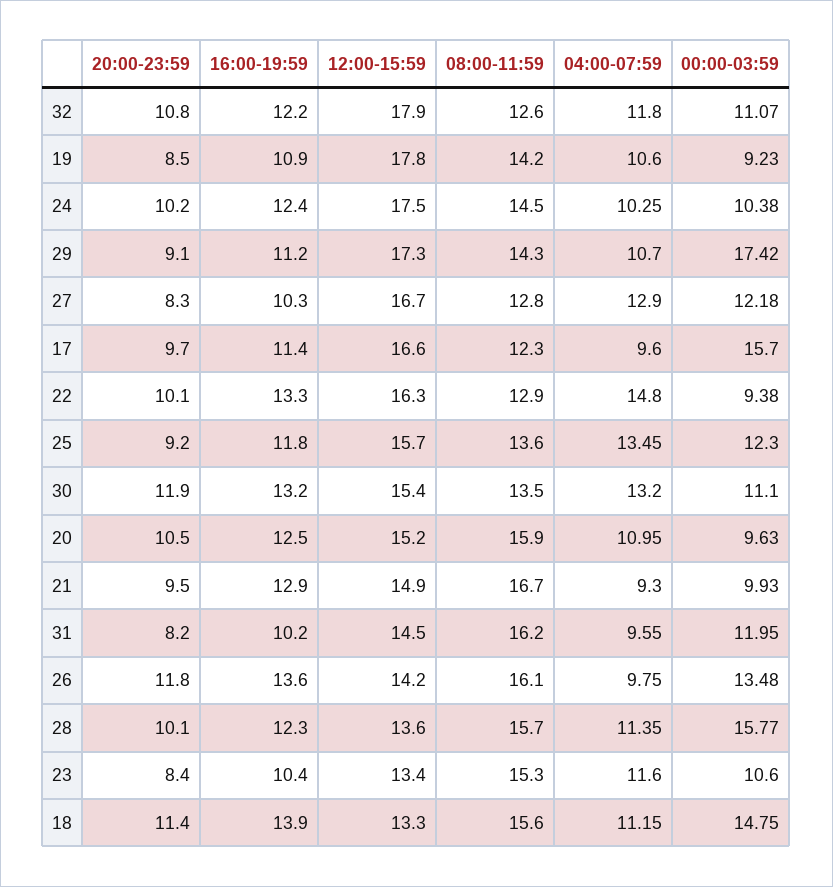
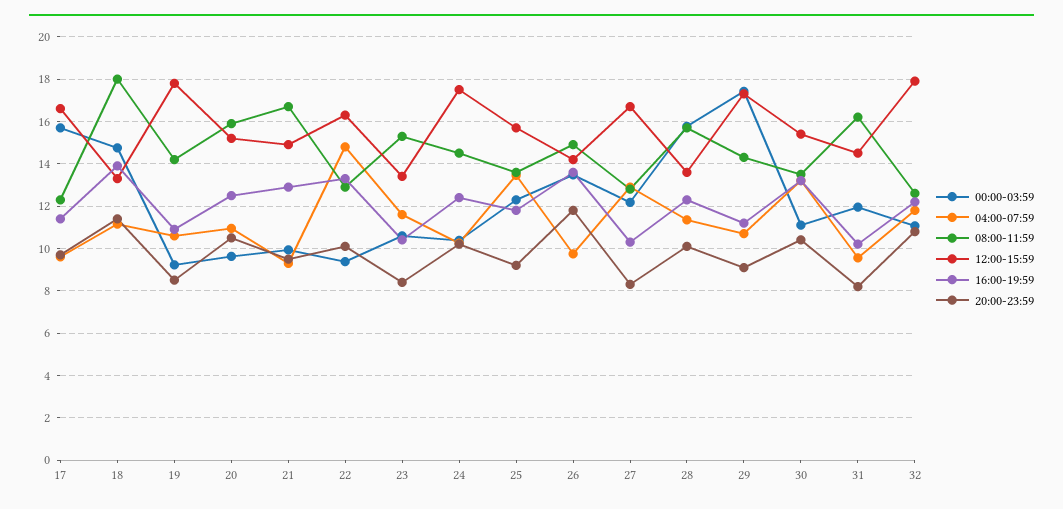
  {
    "20:00-23:59": {
      "32": 10.8,
      "19": 8.5,
      "24": 10.2,
      "29": 9.1,
      "27": 8.3,
      "17": 9.7,
      "22": 10.1,
      "25": 9.2,
-     "30": 11.9,
+     "30": 10.5,
      "20": 10.5,
      "21": 9.5,
      "31": 8.2,
      "26": 11.8,
      "28": 10.1,
      "23": 8.4,
      "18": 11.4
    },
    "16:00-19:59": {
      "32": 12.2,
      "19": 10.9,
      "24": 12.4,
      "29": 11.2,
      "27": 10.3,
      "17": 11.4,
      "22": 13.3,
      "25": 11.8,
      "30": 13.2,
      "20": 12.5,
      "21": 12.9,
      "31": 10.2,
      "26": 13.6,
      "28": 12.3,
      "23": 10.4,
      "18": 13.9
    },
    "12:00-15:59": {
      "32": 17.9,
      "19": 17.8,
      "24": 17.5,
      "29": 17.3,
      "27": 16.7,
      "17": 16.6,
      "22": 16.3,
      "25": 15.7,
      "30": 15.4,
      "20": 15.2,
      "21": 14.9,
      "31": 14.5,
      "26": 14.2,
      "28": 13.6,
      "23": 13.4,
      "18": 13.3
    },
    "08:00-11:59": {
      "32": 12.6,
      "19": 14.2,
      "24": 14.5,
      "29": 14.3,
      "27": 12.8,
      "17": 12.3,
      "22": 12.9,
      "25": 13.6,
      "30": 13.5,
      "20": 15.9,
      "21": 16.7,
      "31": 16.2,
-     "26": 16.1,
+     "26": 15,
      "28": 15.7,
      "23": 15.3,
-     "18": 15.6
+     "18": 18
    },
    "04:00-07:59": {
      "32": 11.8,
      "19": 10.6,
      "24": 10.25,
      "29": 10.7,
      "27": 12.9,
      "17": 9.6,
      "22": 14.8,
      "25": 13.45,
      "30": 13.2,
      "20": 10.95,
      "21": 9.3,
      "31": 9.55,
      "26": 9.75,
      "28": 11.35,
      "23": 11.6,
      "18": 11.15
    },
    "00:00-03:59": {
      "32": 11.07,
      "19": 9.23,
      "24": 10.38,
      "29": 17.42,
      "27": 12.18,
      "17": 15.7,
      "22": 9.38,
      "25": 12.3,
      "30": 11.1,
      "20": 9.63,
      "21": 9.93,
      "31": 11.95,
      "26": 13.48,
      "28": 15.77,
      "23": 10.6,
      "18": 14.75
    }
  }

